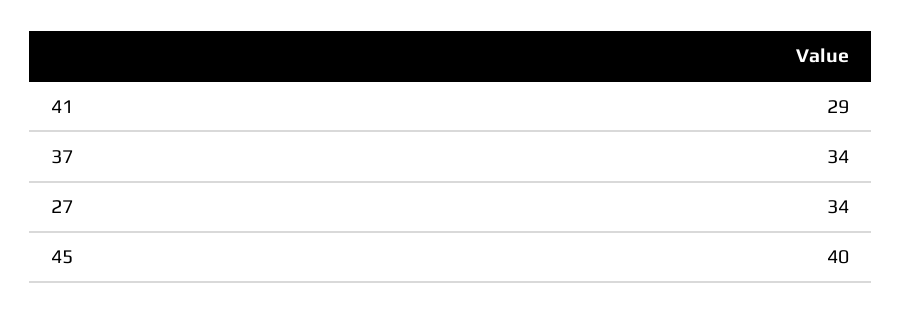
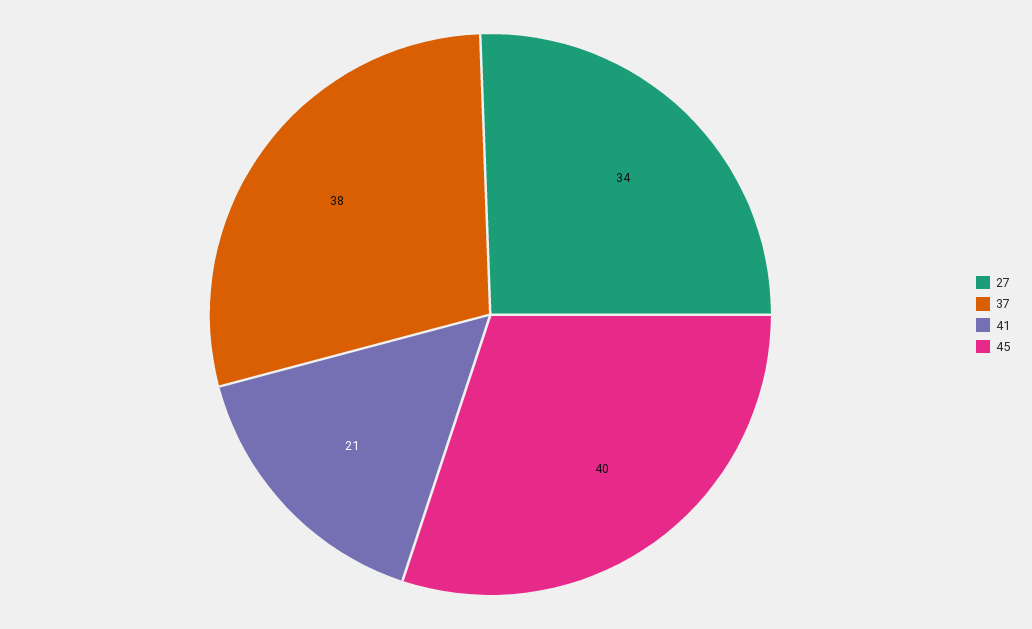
  {
-   "41": 29,
+   "41": 21,
-   "37": 34,
+   "37": 38,
    "27": 34,
    "45": 40
  }

